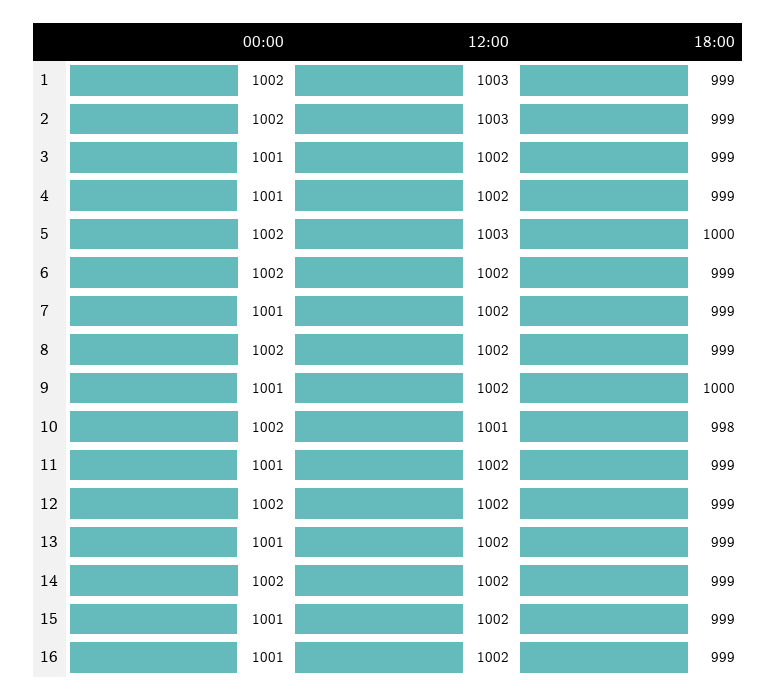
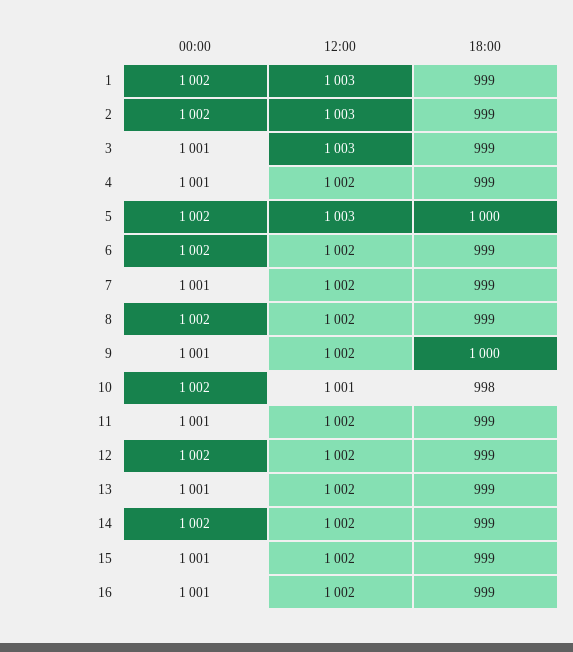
  {
    "00:00": {
      "1": 1002,
      "2": 1002,
      "3": 1001,
      "4": 1001,
      "5": 1002,
      "6": 1002,
      "7": 1001,
      "8": 1002,
      "9": 1001,
      "10": 1002,
      "11": 1001,
      "12": 1002,
      "13": 1001,
      "14": 1002,
      "15": 1001,
      "16": 1001
    },
    "12:00": {
      "1": 1003,
      "2": 1003,
-     "3": 1002,
+     "3": 1003,
      "4": 1002,
      "5": 1003,
      "6": 1002,
      "7": 1002,
      "8": 1002,
      "9": 1002,
      "10": 1001,
      "11": 1002,
      "12": 1002,
      "13": 1002,
      "14": 1002,
      "15": 1002,
      "16": 1002
    },
    "18:00": {
      "1": 999,
      "2": 999,
      "3": 999,
      "4": 999,
      "5": 1000,
      "6": 999,
      "7": 999,
      "8": 999,
      "9": 1000,
      "10": 998,
      "11": 999,
      "12": 999,
      "13": 999,
      "14": 999,
      "15": 999,
      "16": 999
    }
  }

